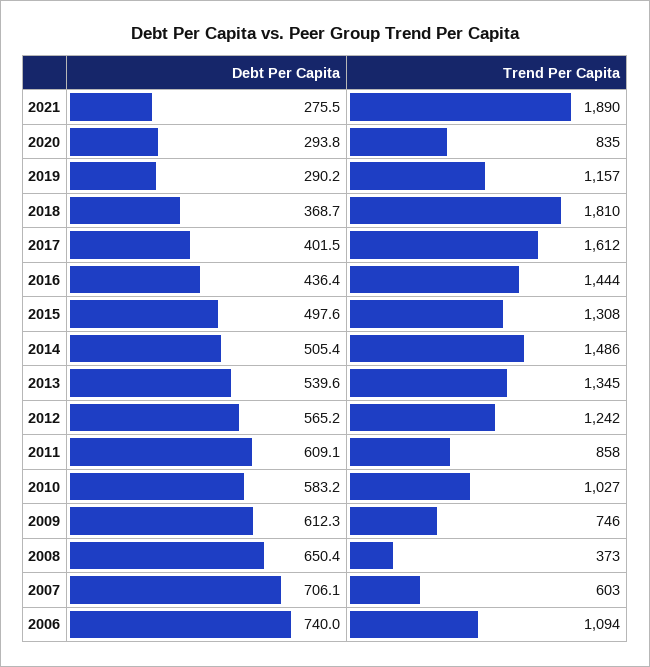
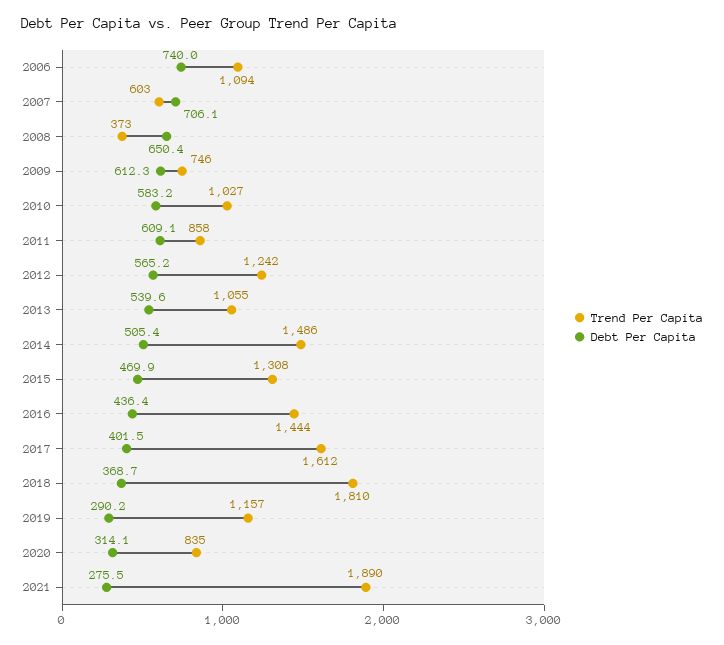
  {
    "Debt Per Capita": {
      "2021": 275.5,
-     "2020": 293.8,
+     "2020": 314.1,
      "2019": 290.2,
      "2018": 368.7,
      "2017": 401.5,
      "2016": 436.4,
-     "2015": 497.6,
+     "2015": 469.9,
      "2014": 505.4,
      "2013": 539.6,
      "2012": 565.2,
      "2011": 609.1,
      "2010": 583.2,
      "2009": 612.3,
      "2008": 650.4,
      "2007": 706.1,
      "2006": 740
    },
    "Trend Per Capita": {
      "2021": 1890,
      "2020": 835,
      "2019": 1157,
      "2018": 1810,
      "2017": 1612,
      "2016": 1444,
      "2015": 1308,
      "2014": 1486,
-     "2013": 1345,
+     "2013": 1055,
      "2012": 1242,
      "2011": 858,
      "2010": 1027,
      "2009": 746,
      "2008": 373,
      "2007": 603,
      "2006": 1094
    }
  }

